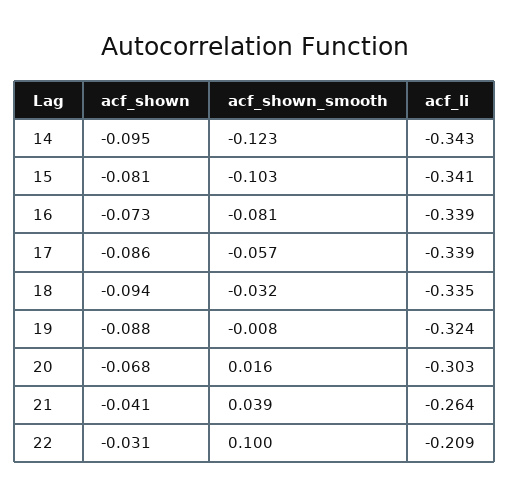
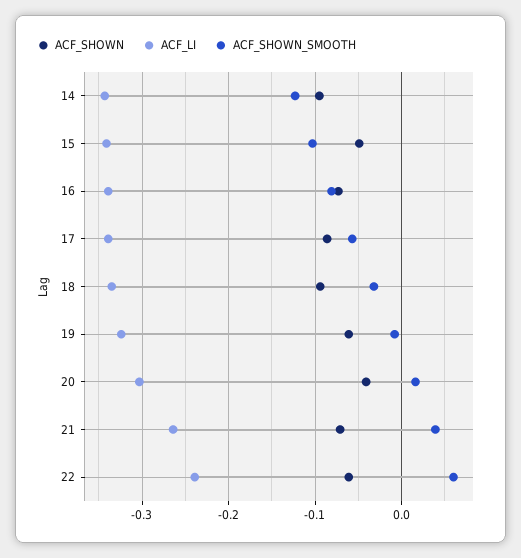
  {
    "acf_shown": {
      "14": -0.095,
-     "15": -0.081,
+     "15": -0.05,
      "16": -0.073,
      "17": -0.086,
      "18": -0.094,
-     "19": -0.088,
+     "19": -0.06,
-     "20": -0.068,
+     "20": -0.04,
-     "21": -0.041,
+     "21": -0.07,
-     "22": -0.031
+     "22": -0.06
    },
    "acf_shown_smooth": {
      "14": -0.123,
      "15": -0.103,
      "16": -0.081,
      "17": -0.057,
      "18": -0.032,
      "19": -0.008,
      "20": 0.016,
      "21": 0.039,
-     "22": 0.1
+     "22": 0.06
    },
    "acf_li": {
      "14": -0.343,
      "15": -0.341,
      "16": -0.339,
      "17": -0.339,
      "18": -0.335,
      "19": -0.324,
      "20": -0.303,
      "21": -0.264,
-     "22": -0.209
+     "22": -0.24
    }
  }

